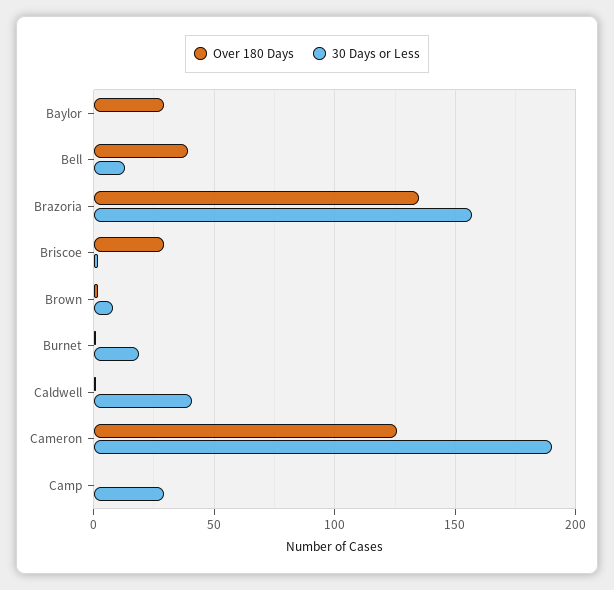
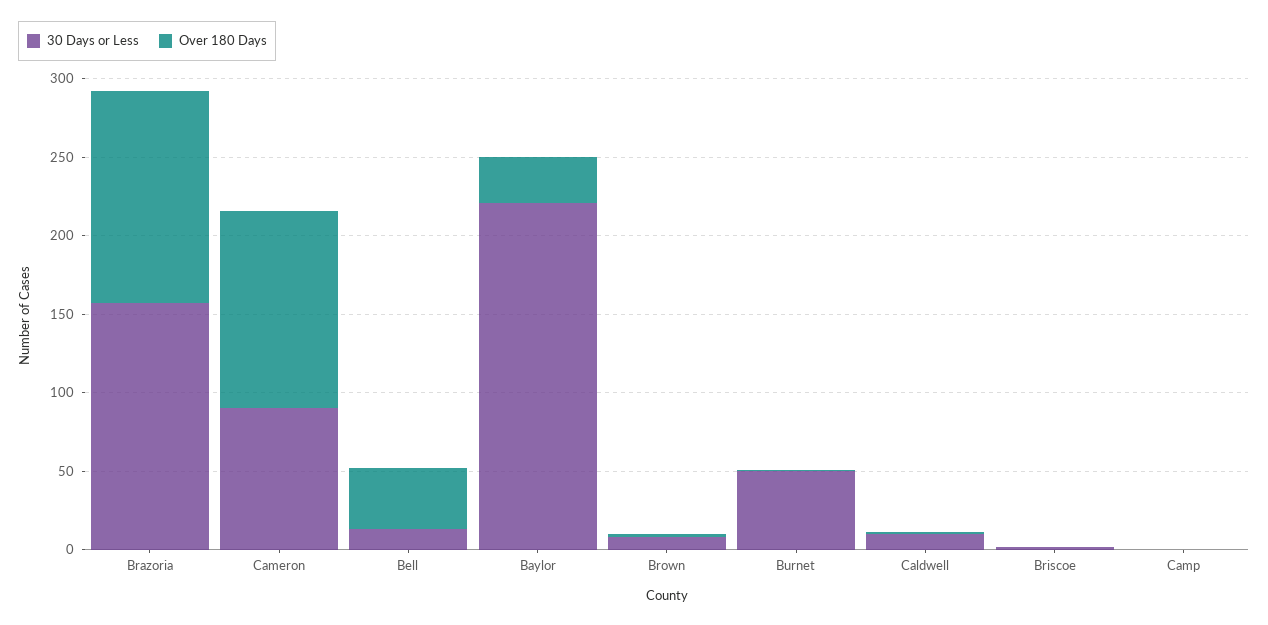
  {
    "Over 180 Days": {
      "Baylor": 30,
      "Bell": 40,
      "Brazoria": 135,
-     "Briscoe": 30,
+     "Briscoe": 0,
      "Brown": 0,
      "Burnet": 0,
      "Caldwell": 0,
      "Cameron": 125,
      "Camp": 0
    },
    "30 Days or Less": {
-     "Baylor": 0,
+     "Baylor": 220,
      "Bell": 15,
      "Brazoria": 155,
      "Briscoe": 0,
      "Brown": 10,
-     "Burnet": 20,
+     "Burnet": 50,
-     "Caldwell": 40,
+     "Caldwell": 10,
-     "Cameron": 190,
+     "Cameron": 90,
-     "Camp": 30
+     "Camp": 0
    }
  }

